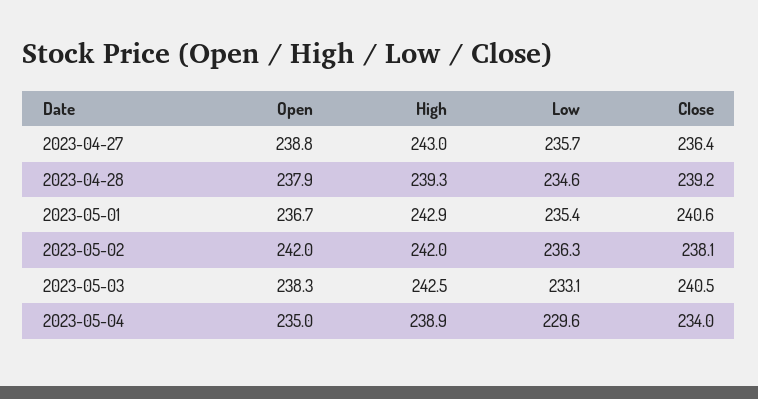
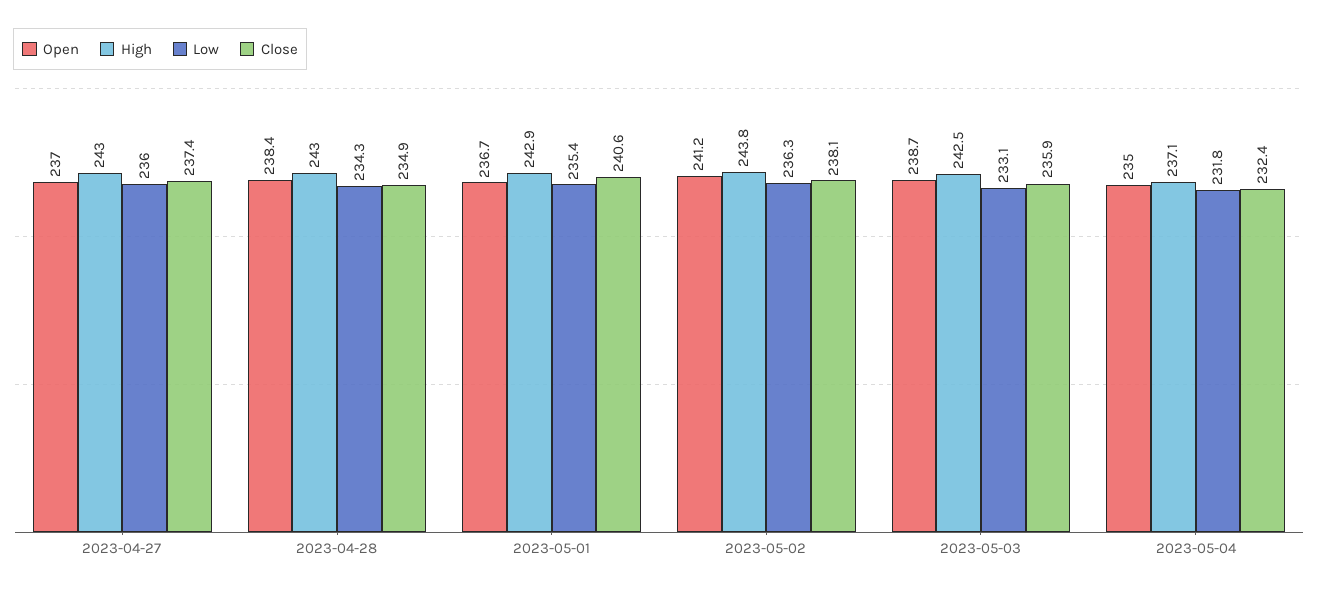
  {
    "Open": {
-     "2023-04-27": 238.8,
+     "2023-04-27": 237,
-     "2023-04-28": 237.9,
+     "2023-04-28": 238.4,
      "2023-05-01": 236.7,
-     "2023-05-02": 242,
+     "2023-05-02": 241.2,
-     "2023-05-03": 238.3,
+     "2023-05-03": 238.7,
      "2023-05-04": 235
    },
    "High": {
      "2023-04-27": 243,
-     "2023-04-28": 239.3,
+     "2023-04-28": 243,
      "2023-05-01": 242.9,
-     "2023-05-02": 242,
+     "2023-05-02": 243.8,
      "2023-05-03": 242.5,
-     "2023-05-04": 238.9
+     "2023-05-04": 237.1
    },
    "Low": {
-     "2023-04-27": 235.7,
+     "2023-04-27": 236,
-     "2023-04-28": 234.6,
+     "2023-04-28": 234.3,
      "2023-05-01": 235.4,
      "2023-05-02": 236.3,
      "2023-05-03": 233.1,
-     "2023-05-04": 229.6
+     "2023-05-04": 231.8
    },
    "Close": {
-     "2023-04-27": 236.4,
+     "2023-04-27": 237.4,
-     "2023-04-28": 239.2,
+     "2023-04-28": 234.9,
      "2023-05-01": 240.6,
      "2023-05-02": 238.1,
-     "2023-05-03": 240.5,
+     "2023-05-03": 235.9,
-     "2023-05-04": 234
+     "2023-05-04": 232.4
    }
  }

